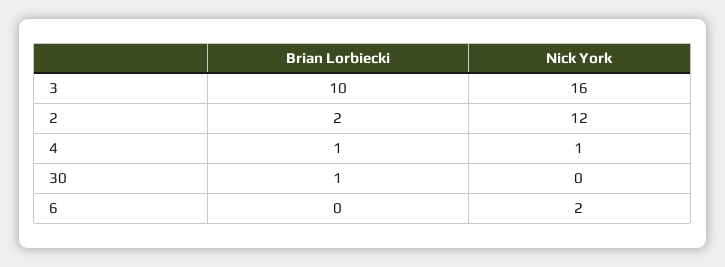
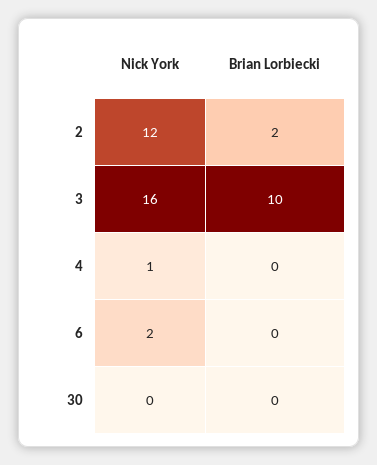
  {
    "Brian Lorbiecki": {
      "3": 10,
      "2": 2,
-     "4": 1,
+     "4": 0,
-     "30": 1,
+     "30": 0,
      "6": 0
    },
    "Nick York": {
      "3": 16,
      "2": 12,
      "4": 1,
      "30": 0,
      "6": 2
    }
  }

